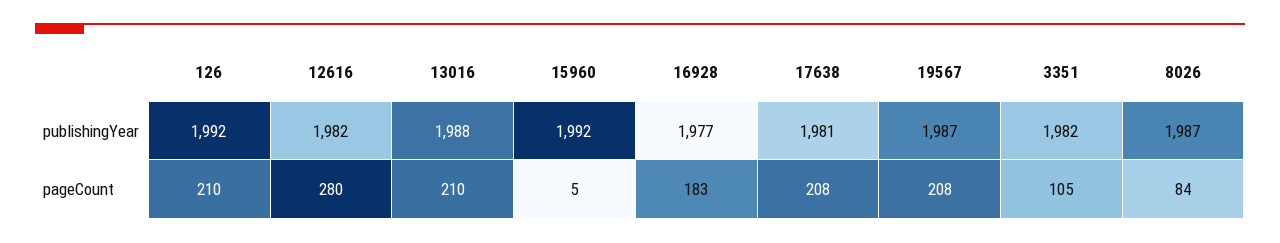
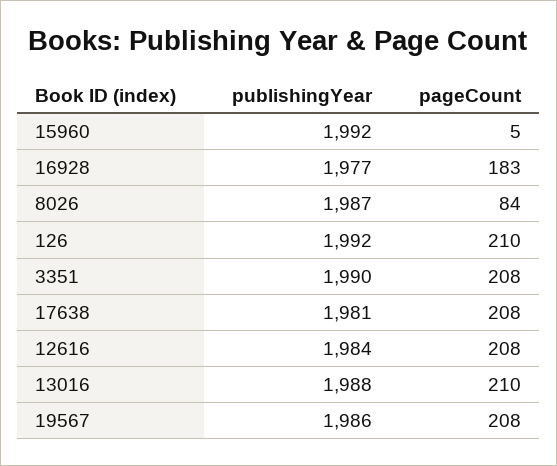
  {
    "126": {
      "publishingYear": 1992,
      "pageCount": 210
    },
    "12616": {
-     "publishingYear": 1982,
+     "publishingYear": 1984,
-     "pageCount": 280
+     "pageCount": 208
    },
    "13016": {
      "publishingYear": 1988,
      "pageCount": 210
    },
    "15960": {
      "publishingYear": 1992,
      "pageCount": 5
    },
    "16928": {
      "publishingYear": 1977,
      "pageCount": 183
    },
    "17638": {
      "publishingYear": 1981,
      "pageCount": 208
    },
    "19567": {
-     "publishingYear": 1987,
+     "publishingYear": 1986,
      "pageCount": 208
    },
    "3351": {
-     "publishingYear": 1982,
+     "publishingYear": 1990,
-     "pageCount": 105
+     "pageCount": 208
    },
    "8026": {
      "publishingYear": 1987,
      "pageCount": 84
    }
  }

